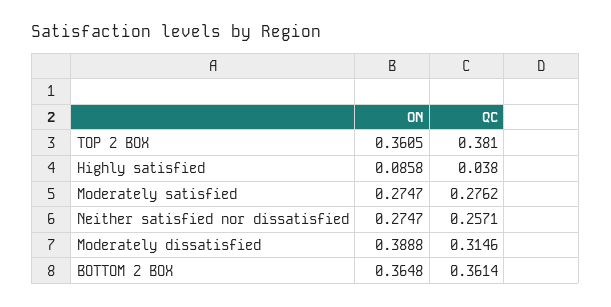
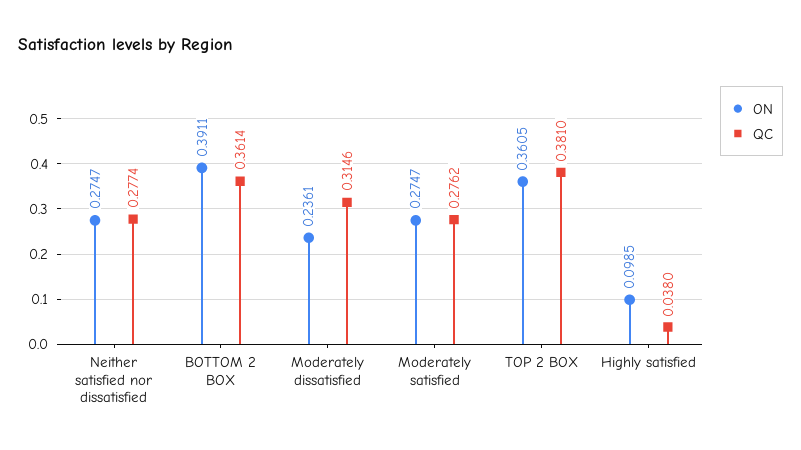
  {
    "ON": {
      "TOP 2 BOX": 0.3605,
-     "Highly satisfied": 0.0858,
+     "Highly satisfied": 0.0985,
      "Moderately satisfied": 0.2747,
      "Neither satisfied nor dissatisfied": 0.2747,
-     "Moderately dissatisfied": 0.3888,
+     "Moderately dissatisfied": 0.2361,
-     "BOTTOM 2 BOX": 0.3648
+     "BOTTOM 2 BOX": 0.3911
    },
    "QC": {
      "TOP 2 BOX": 0.381,
      "Highly satisfied": 0.038,
      "Moderately satisfied": 0.2762,
-     "Neither satisfied nor dissatisfied": 0.2571,
+     "Neither satisfied nor dissatisfied": 0.2774,
      "Moderately dissatisfied": 0.3146,
      "BOTTOM 2 BOX": 0.3614
    }
  }

